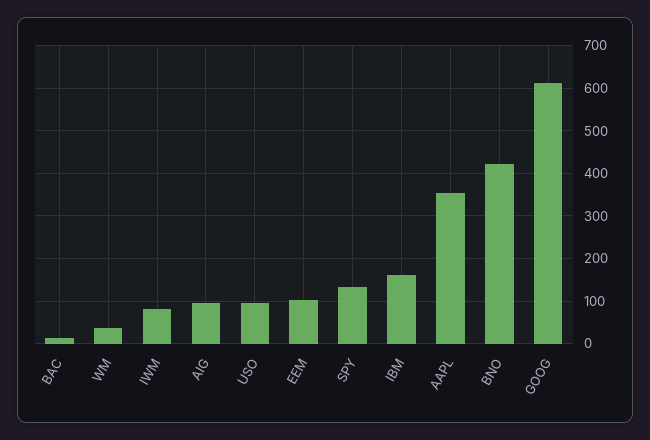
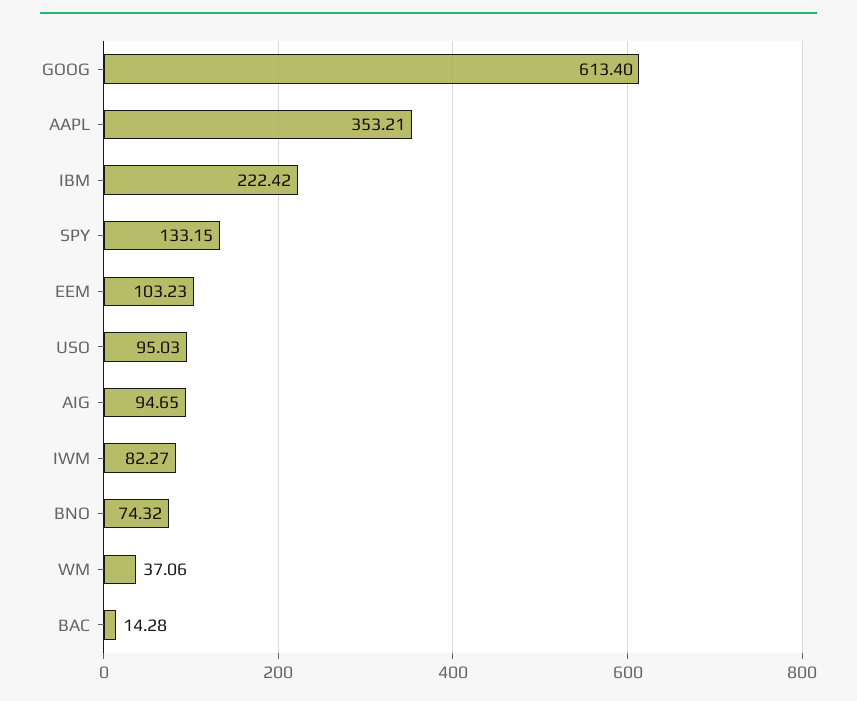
  {
    "BAC": 14.28,
    "WM": 37.06,
    "IWM": 82.27,
    "AIG": 94.65,
    "USO": 95.03,
    "EEM": 103.23,
    "SPY": 133.15,
-   "IBM": 160,
+   "IBM": 222.42,
    "AAPL": 353.21,
-   "BNO": 420,
+   "BNO": 74.32,
    "GOOG": 613.4
  }

